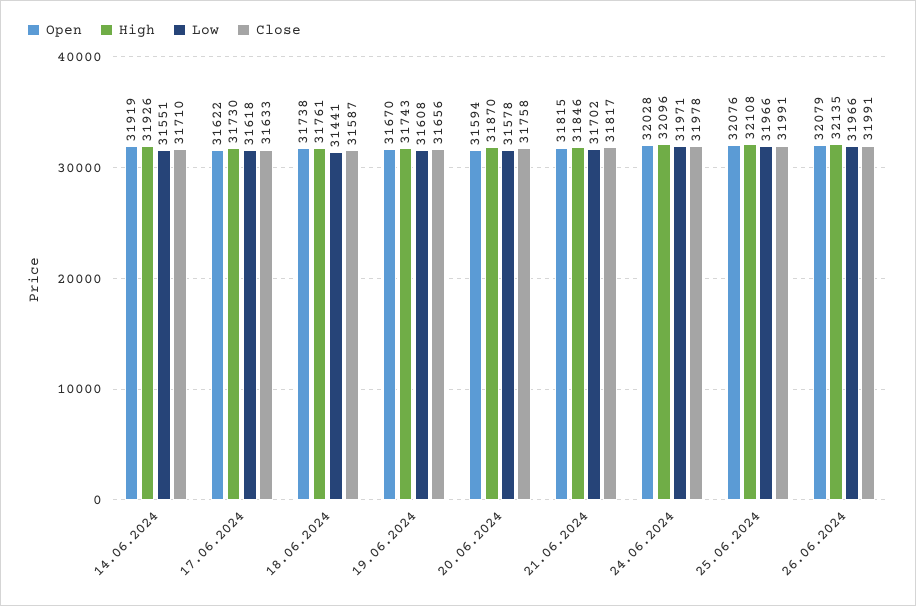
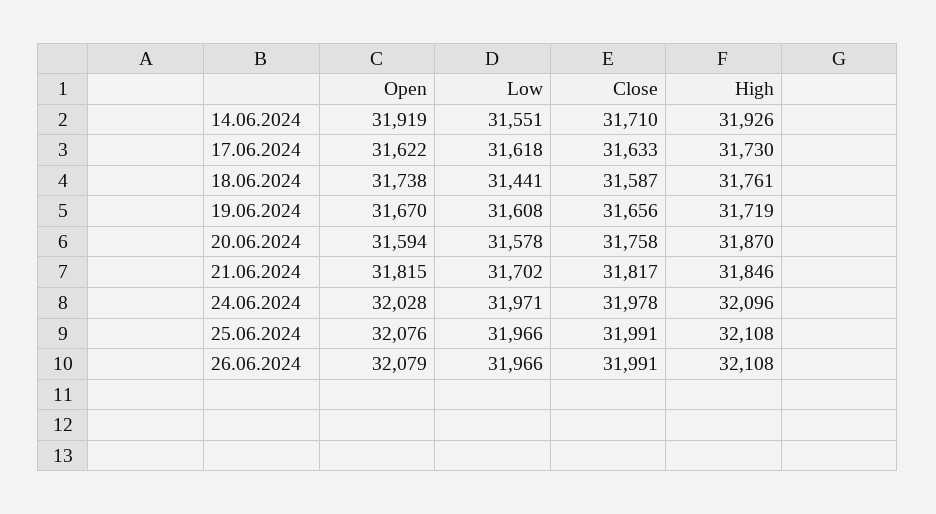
  {
    "Open": {
      "14.06.2024": 31919,
      "17.06.2024": 31622,
      "18.06.2024": 31738,
      "19.06.2024": 31670,
      "20.06.2024": 31594,
      "21.06.2024": 31815,
      "24.06.2024": 32028,
      "25.06.2024": 32076,
      "26.06.2024": 32079
    },
    "High": {
      "14.06.2024": 31926,
      "17.06.2024": 31730,
      "18.06.2024": 31761,
-     "19.06.2024": 31743,
+     "19.06.2024": 31719,
      "20.06.2024": 31870,
      "21.06.2024": 31846,
      "24.06.2024": 32096,
      "25.06.2024": 32108,
-     "26.06.2024": 32135
+     "26.06.2024": 32108
    },
    "Low": {
      "14.06.2024": 31551,
      "17.06.2024": 31618,
      "18.06.2024": 31441,
      "19.06.2024": 31608,
      "20.06.2024": 31578,
      "21.06.2024": 31702,
      "24.06.2024": 31971,
      "25.06.2024": 31966,
      "26.06.2024": 31966
    },
    "Close": {
      "14.06.2024": 31710,
      "17.06.2024": 31633,
      "18.06.2024": 31587,
      "19.06.2024": 31656,
      "20.06.2024": 31758,
      "21.06.2024": 31817,
      "24.06.2024": 31978,
      "25.06.2024": 31991,
      "26.06.2024": 31991
    }
  }

